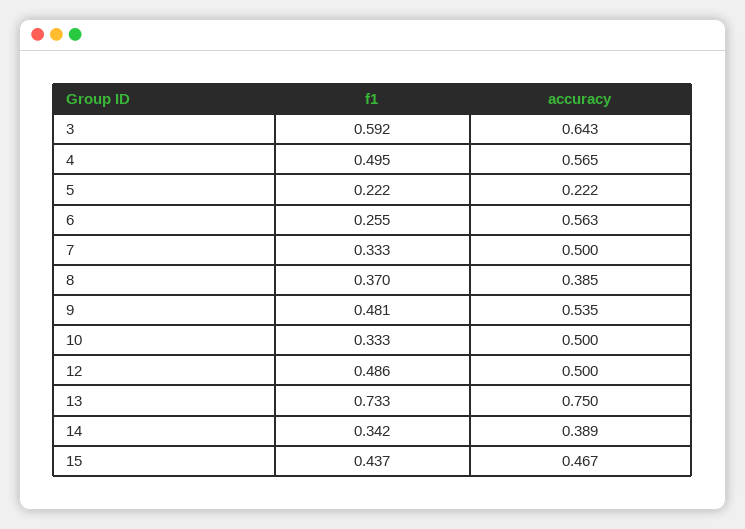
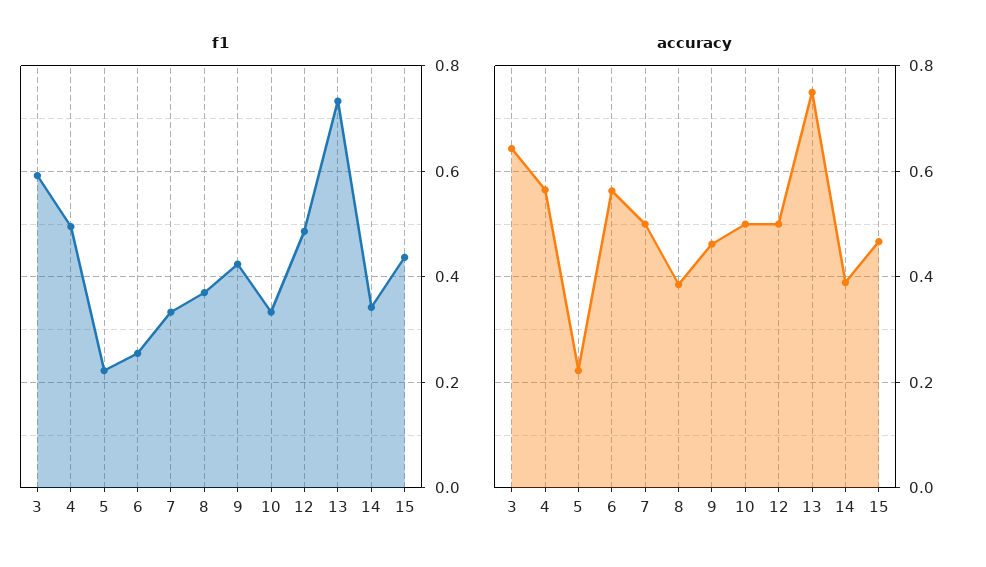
  {
    "f1": {
      "3": 0.592,
      "4": 0.495,
      "5": 0.222,
      "6": 0.255,
      "7": 0.333,
      "8": 0.37,
-     "9": 0.481,
+     "9": 0.42,
      "10": 0.333,
      "12": 0.486,
      "13": 0.733,
      "14": 0.342,
      "15": 0.437
    },
    "accuracy": {
      "3": 0.643,
      "4": 0.565,
      "5": 0.222,
      "6": 0.563,
      "7": 0.5,
      "8": 0.385,
-     "9": 0.535,
+     "9": 0.46,
      "10": 0.5,
      "12": 0.5,
      "13": 0.75,
      "14": 0.389,
      "15": 0.467
    }
  }

